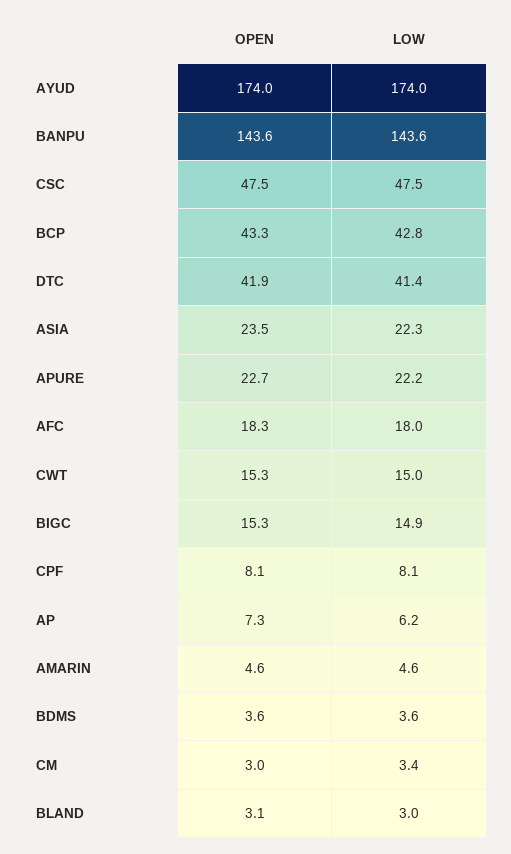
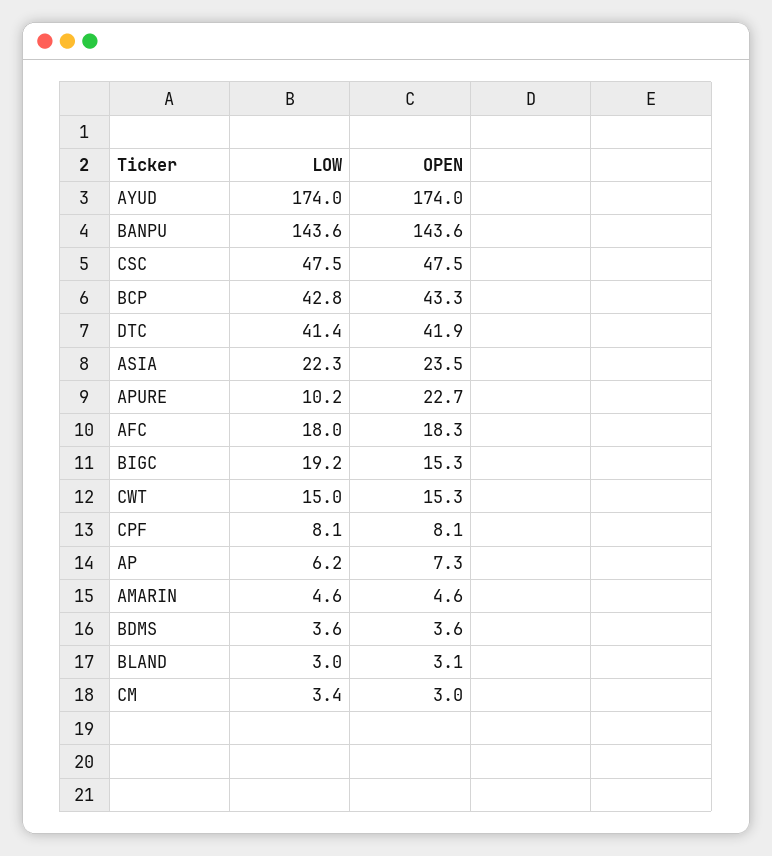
  {
    "OPEN": {
      "AYUD": 174,
      "BANPU": 143.6,
      "CSC": 47.5,
      "BCP": 43.3,
      "DTC": 41.9,
      "ASIA": 23.5,
      "APURE": 22.7,
      "AFC": 18.3,
      "CWT": 15.3,
      "BIGC": 15.3,
      "CPF": 8.1,
      "AP": 7.3,
      "AMARIN": 4.6,
      "BDMS": 3.6,
      "CM": 3,
      "BLAND": 3.1
    },
    "LOW": {
      "AYUD": 174,
      "BANPU": 143.6,
      "CSC": 47.5,
      "BCP": 42.8,
      "DTC": 41.4,
      "ASIA": 22.3,
-     "APURE": 22.2,
+     "APURE": 10.2,
      "AFC": 18,
      "CWT": 15,
-     "BIGC": 14.9,
+     "BIGC": 19.2,
      "CPF": 8.1,
      "AP": 6.2,
      "AMARIN": 4.6,
      "BDMS": 3.6,
      "CM": 3.4,
      "BLAND": 3
    }
  }

